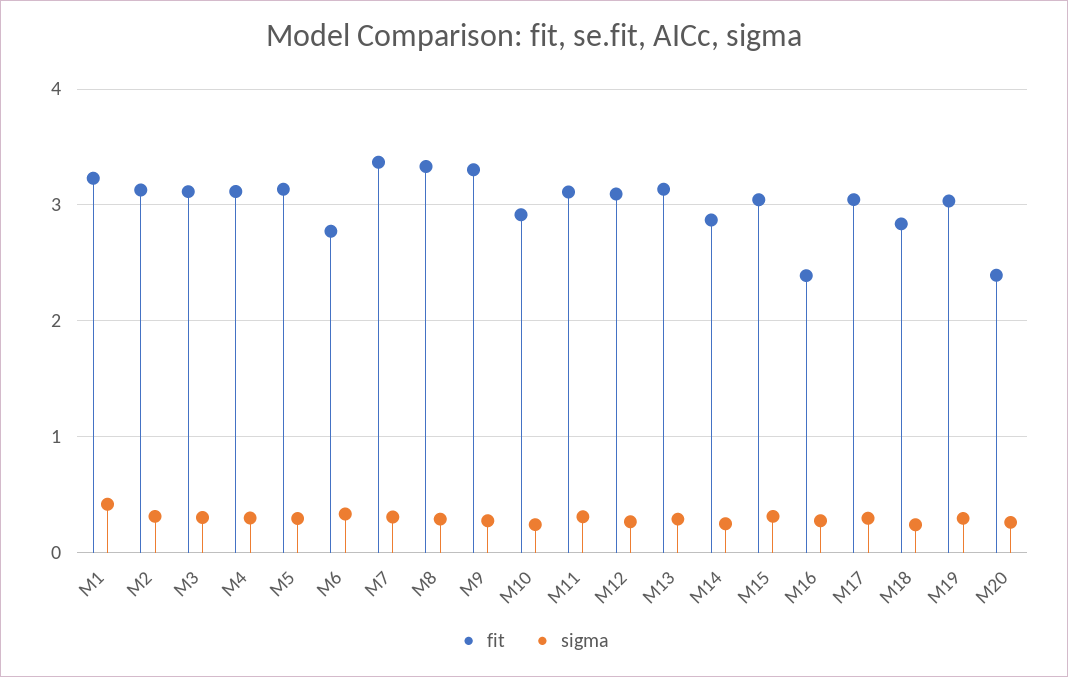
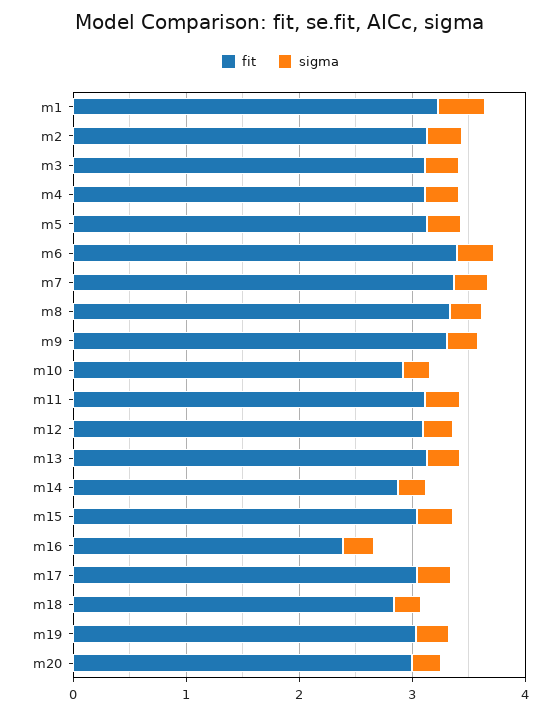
  {
    "fit": {
      "M1": 3.2,
      "M2": 3.1,
      "M3": 3.1,
      "M4": 3.1,
      "M5": 3.1,
-     "M6": 2.8,
+     "M6": 3.4,
      "M7": 3.4,
      "M8": 3.3,
      "M9": 3.3,
      "M10": 2.9,
      "M11": 3.1,
      "M12": 3.1,
      "M13": 3.1,
      "M14": 2.9,
      "M15": 3,
      "M16": 2.4,
      "M17": 3,
      "M18": 2.8,
      "M19": 3,
-     "M20": 2.4
+     "M20": 3
    },
    "sigma": {
      "M1": 0.4,
      "M2": 0.3,
      "M3": 0.3,
      "M4": 0.3,
      "M5": 0.3,
      "M6": 0.3,
      "M7": 0.3,
      "M8": 0.3,
      "M9": 0.3,
      "M10": 0.2,
      "M11": 0.3,
      "M12": 0.3,
      "M13": 0.3,
      "M14": 0.2,
      "M15": 0.3,
      "M16": 0.3,
      "M17": 0.3,
      "M18": 0.2,
      "M19": 0.3,
      "M20": 0.3
    }
  }

